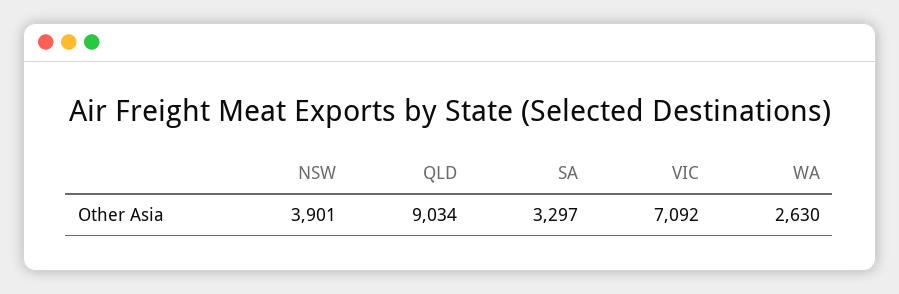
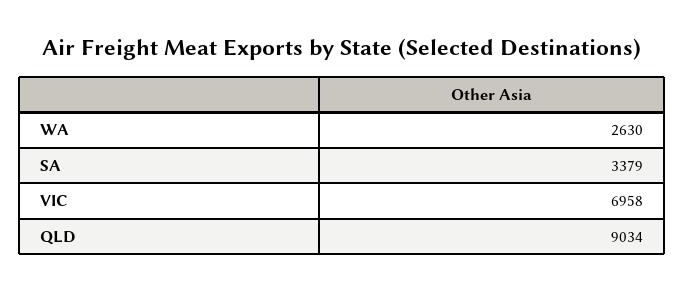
  {
-   "NSW": 3901,
    "QLD": 9034,
-   "SA": 3297,
+   "SA": 3379,
-   "VIC": 7092,
+   "VIC": 6958,
    "WA": 2630
  }

